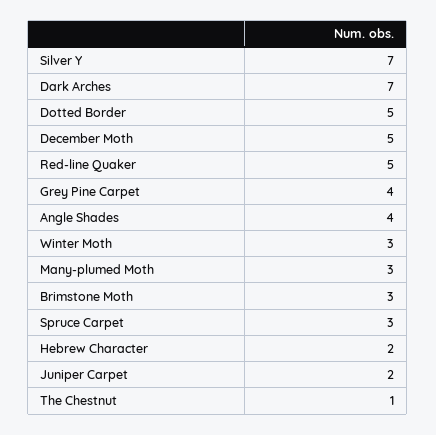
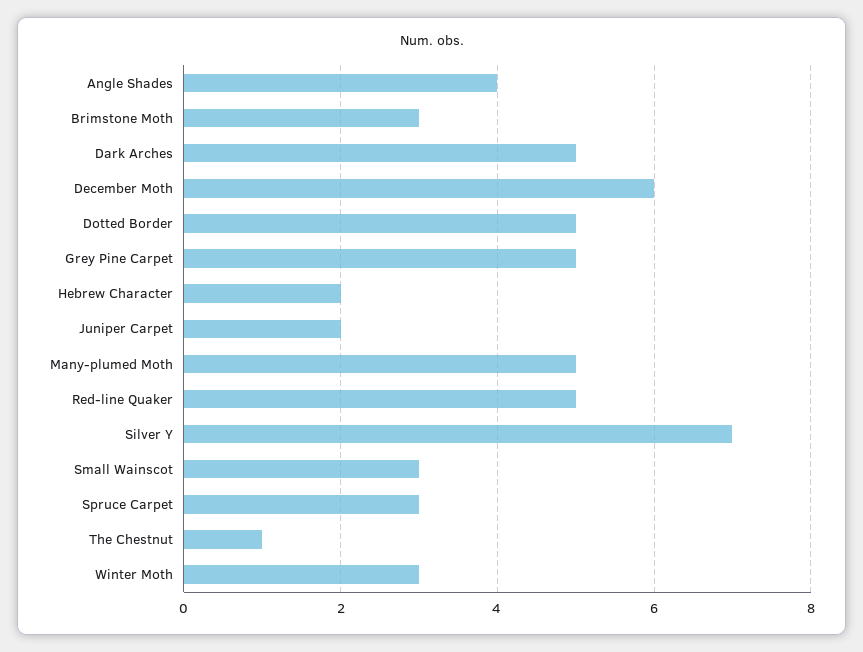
  {
    "Silver Y": 7,
-   "Dark Arches": 7,
+   "Dark Arches": 5,
    "Dotted Border": 5,
-   "December Moth": 5,
+   "December Moth": 6,
    "Red-line Quaker": 5,
-   "Grey Pine Carpet": 4,
+   "Grey Pine Carpet": 5,
    "Angle Shades": 4,
    "Winter Moth": 3,
-   "Many-plumed Moth": 3,
+   "Many-plumed Moth": 5,
    "Brimstone Moth": 3,
    "Spruce Carpet": 3,
    "Hebrew Character": 2,
    "Juniper Carpet": 2,
-   "The Chestnut": 1
+   "The Chestnut": 1,
+   "Small Wainscot": 3
  }

